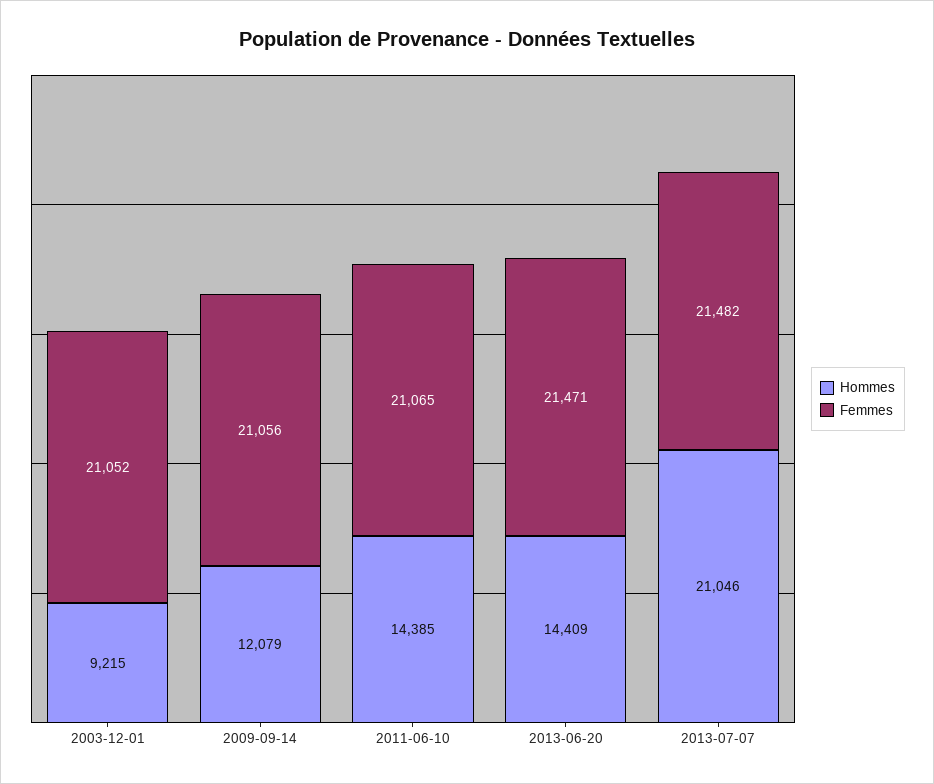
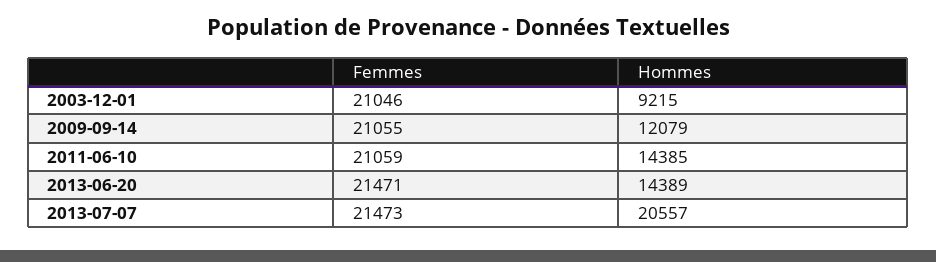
  {
    "Hommes": {
      "2003-12-01": 9215,
      "2009-09-14": 12079,
      "2011-06-10": 14385,
-     "2013-06-20": 14409,
+     "2013-06-20": 14389,
-     "2013-07-07": 21046
+     "2013-07-07": 20557
    },
    "Femmes": {
-     "2003-12-01": 21052,
+     "2003-12-01": 21046,
-     "2009-09-14": 21056,
+     "2009-09-14": 21055,
-     "2011-06-10": 21065,
+     "2011-06-10": 21059,
      "2013-06-20": 21471,
-     "2013-07-07": 21482
+     "2013-07-07": 21473
    }
  }

